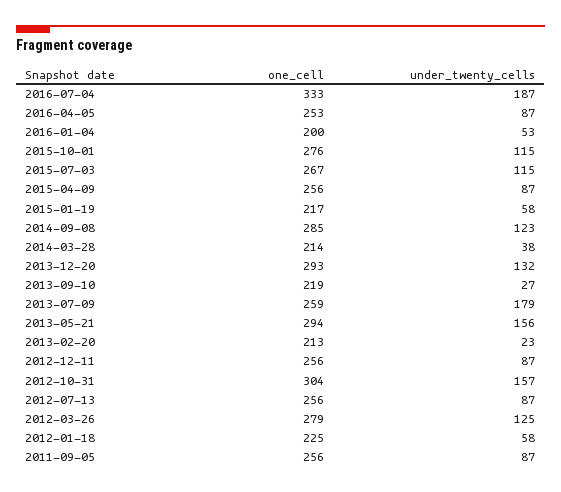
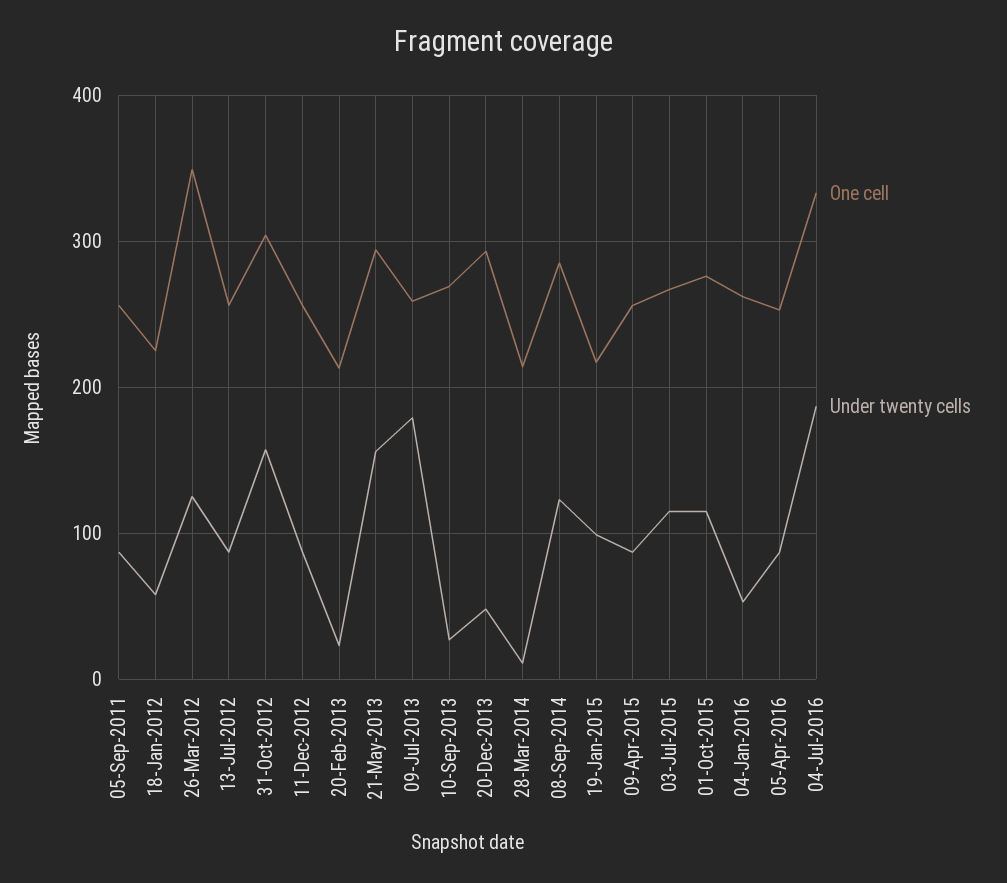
  {
    "one_cell": {
      "2016-07-04": 333,
      "2016-04-05": 253,
-     "2016-01-04": 200,
+     "2016-01-04": 260,
      "2015-10-01": 276,
      "2015-07-03": 267,
      "2015-04-09": 256,
      "2015-01-19": 217,
      "2014-09-08": 285,
      "2014-03-28": 214,
      "2013-12-20": 293,
-     "2013-09-10": 219,
+     "2013-09-10": 270,
      "2013-07-09": 259,
      "2013-05-21": 294,
      "2013-02-20": 213,
      "2012-12-11": 256,
      "2012-10-31": 304,
      "2012-07-13": 256,
-     "2012-03-26": 279,
+     "2012-03-26": 350,
      "2012-01-18": 225,
      "2011-09-05": 256
    },
    "under_twenty_cells": {
      "2016-07-04": 187,
      "2016-04-05": 87,
      "2016-01-04": 53,
      "2015-10-01": 115,
      "2015-07-03": 115,
      "2015-04-09": 87,
-     "2015-01-19": 58,
+     "2015-01-19": 100,
      "2014-09-08": 123,
-     "2014-03-28": 38,
+     "2014-03-28": 10,
-     "2013-12-20": 132,
+     "2013-12-20": 50,
      "2013-09-10": 27,
      "2013-07-09": 179,
      "2013-05-21": 156,
      "2013-02-20": 23,
      "2012-12-11": 87,
      "2012-10-31": 157,
      "2012-07-13": 87,
      "2012-03-26": 125,
      "2012-01-18": 58,
      "2011-09-05": 87
    }
  }

